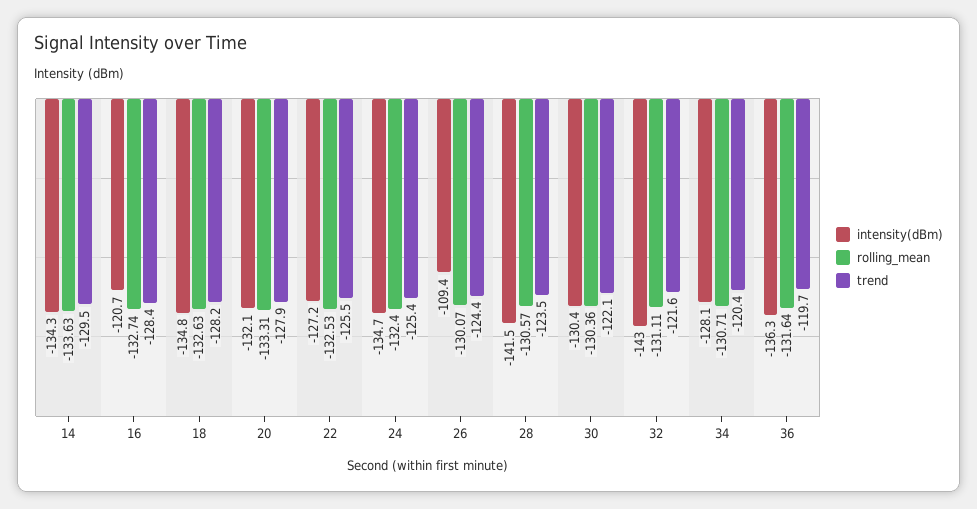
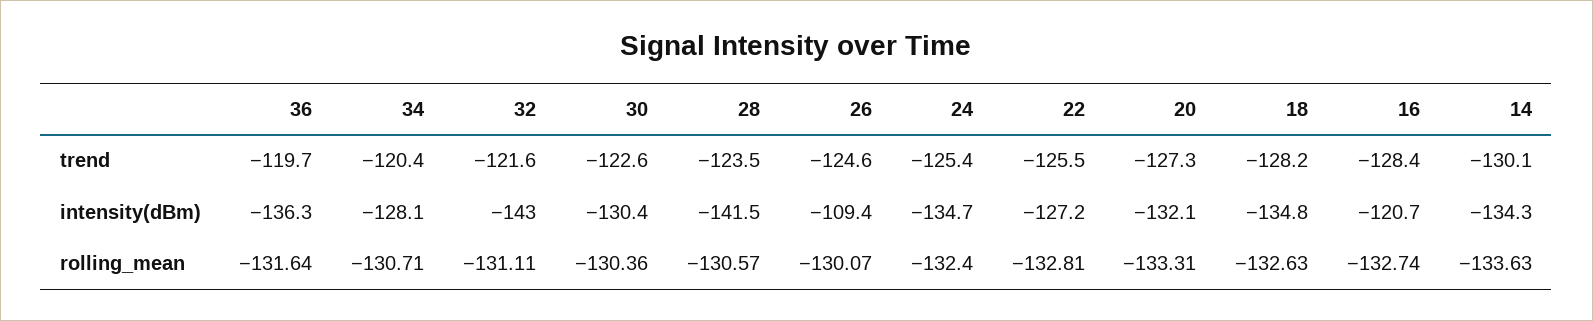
  {
    "intensity(dBm)": {
      "14": -134.3,
      "16": -120.7,
      "18": -134.8,
      "20": -132.1,
      "22": -127.2,
      "24": -134.7,
      "26": -109.4,
      "28": -141.5,
      "30": -130.4,
      "32": -143,
      "34": -128.1,
      "36": -136.3
    },
    "rolling_mean": {
      "14": -133.63,
      "16": -132.74,
      "18": -132.63,
      "20": -133.31,
-     "22": -132.53,
+     "22": -132.81,
      "24": -132.4,
      "26": -130.07,
      "28": -130.57,
      "30": -130.36,
      "32": -131.11,
      "34": -130.71,
      "36": -131.64
    },
    "trend": {
-     "14": -129.5,
+     "14": -130.1,
      "16": -128.4,
      "18": -128.2,
-     "20": -127.9,
+     "20": -127.3,
      "22": -125.5,
      "24": -125.4,
-     "26": -124.4,
+     "26": -124.6,
      "28": -123.5,
-     "30": -122.1,
+     "30": -122.6,
      "32": -121.6,
      "34": -120.4,
      "36": -119.7
    }
  }

